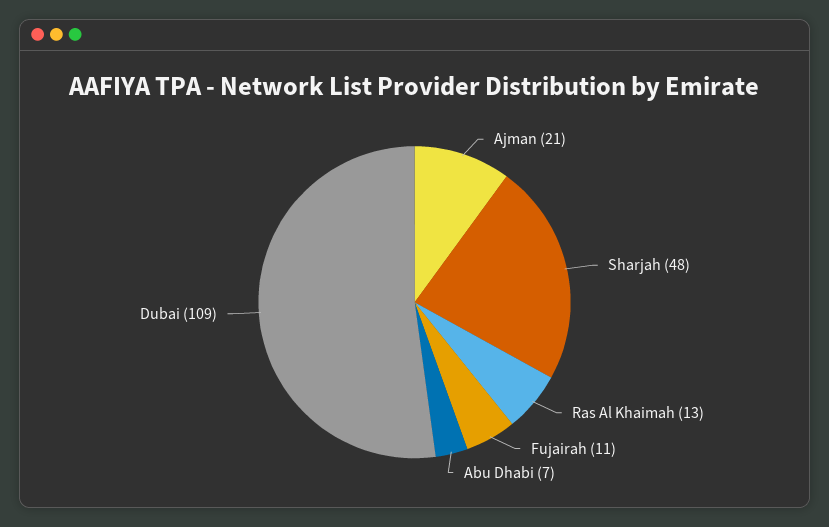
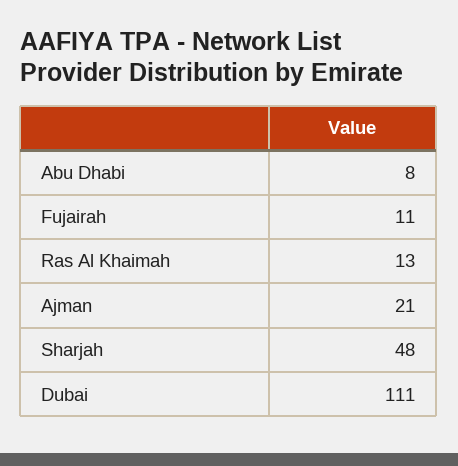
  {
    "Ajman": 21,
    "Sharjah": 48,
    "Ras Al Khaimah": 13,
    "Fujairah": 11,
-   "Abu Dhabi": 7,
+   "Abu Dhabi": 8,
-   "Dubai": 109
+   "Dubai": 111
  }

